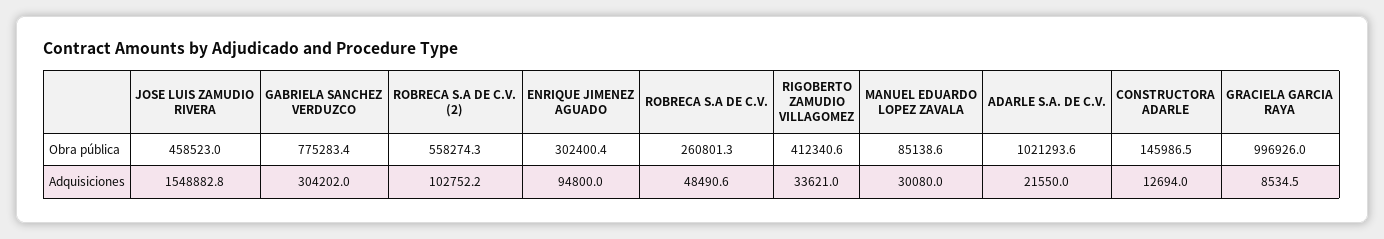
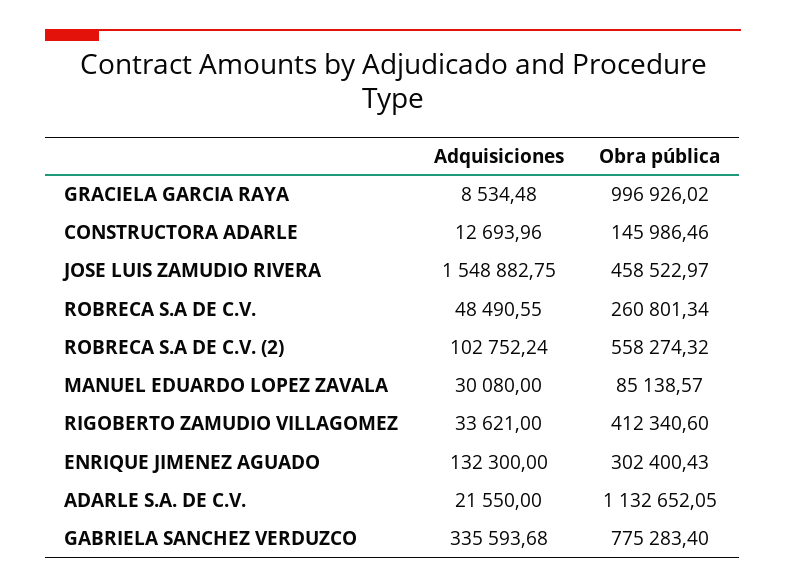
  {
    "JOSE LUIS ZAMUDIO RIVERA": {
      "Obra pública": 458522.97,
      "Adquisiciones": 1548882.75
    },
    "GABRIELA SANCHEZ VERDUZCO": {
      "Obra pública": 775283.4,
-     "Adquisiciones": 304202
+     "Adquisiciones": 335593.68
    },
    "ROBRECA S.A DE C.V. (2)": {
      "Obra pública": 558274.32,
      "Adquisiciones": 102752.24
    },
    "ENRIQUE JIMENEZ AGUADO": {
      "Obra pública": 302400.43,
-     "Adquisiciones": 94800
+     "Adquisiciones": 132300
    },
    "ROBRECA S.A DE C.V.": {
      "Obra pública": 260801.34,
      "Adquisiciones": 48490.55
    },
    "RIGOBERTO ZAMUDIO VILLAGOMEZ": {
      "Obra pública": 412340.6,
      "Adquisiciones": 33621
    },
    "MANUEL EDUARDO LOPEZ ZAVALA": {
      "Obra pública": 85138.57,
      "Adquisiciones": 30080
    },
    "ADARLE S.A. DE C.V.": {
-     "Obra pública": 1021293.6,
+     "Obra pública": 1132652.05,
      "Adquisiciones": 21550
    },
    "CONSTRUCTORA ADARLE": {
      "Obra pública": 145986.46,
      "Adquisiciones": 12693.96
    },
    "GRACIELA GARCIA RAYA": {
      "Obra pública": 996926.02,
      "Adquisiciones": 8534.48
    }
  }

